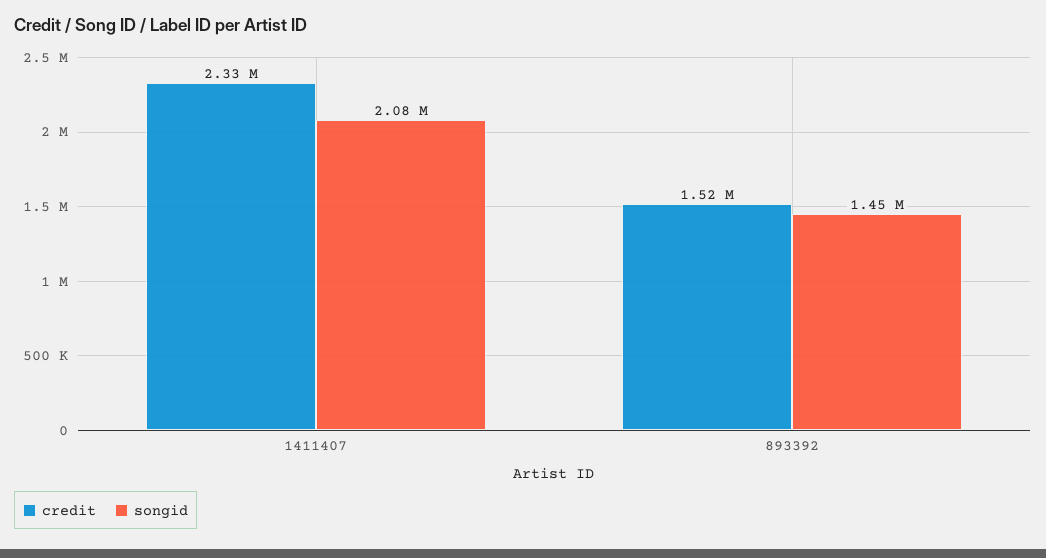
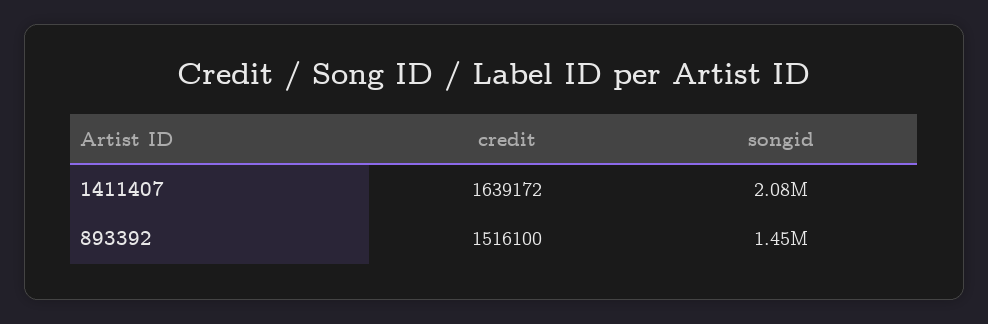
  {
    "credit": {
-     "1411407": 2330000,
+     "1411407": 1639172,
      "893392": 1516100
    },
    "songid": {
      "1411407": 2080000,
      "893392": 1450000
    }
  }

